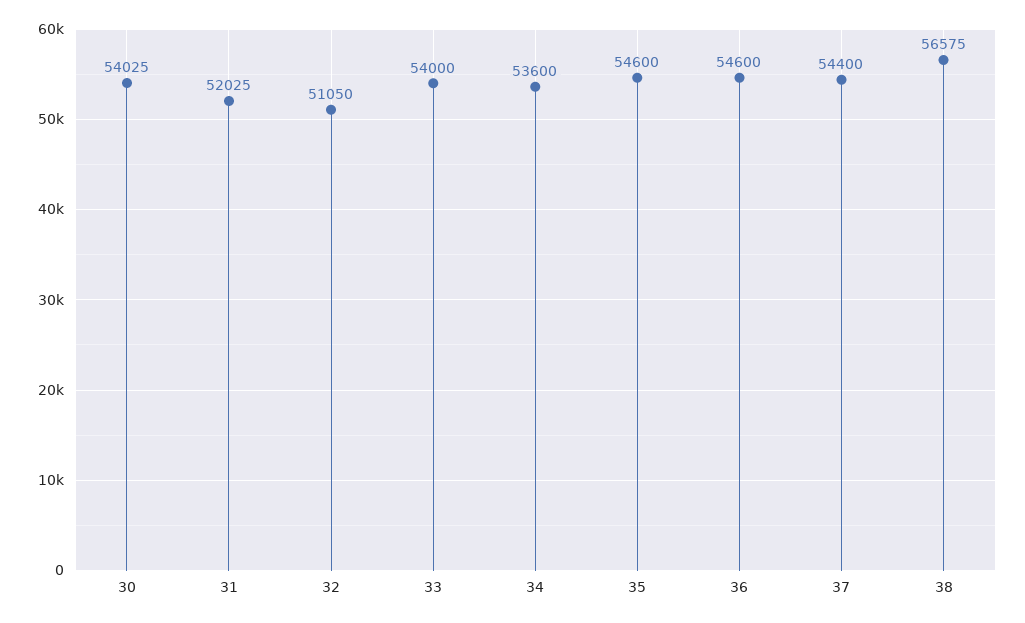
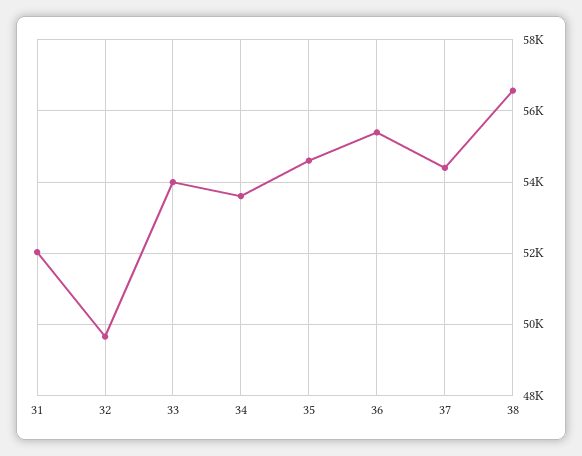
  {
-   "30": 54025,
    "31": 52025,
-   "32": 51050,
+   "32": 49600,
    "33": 54000,
    "34": 53600,
    "35": 54600,
-   "36": 54600,
+   "36": 55400,
    "37": 54400,
    "38": 56575
  }

